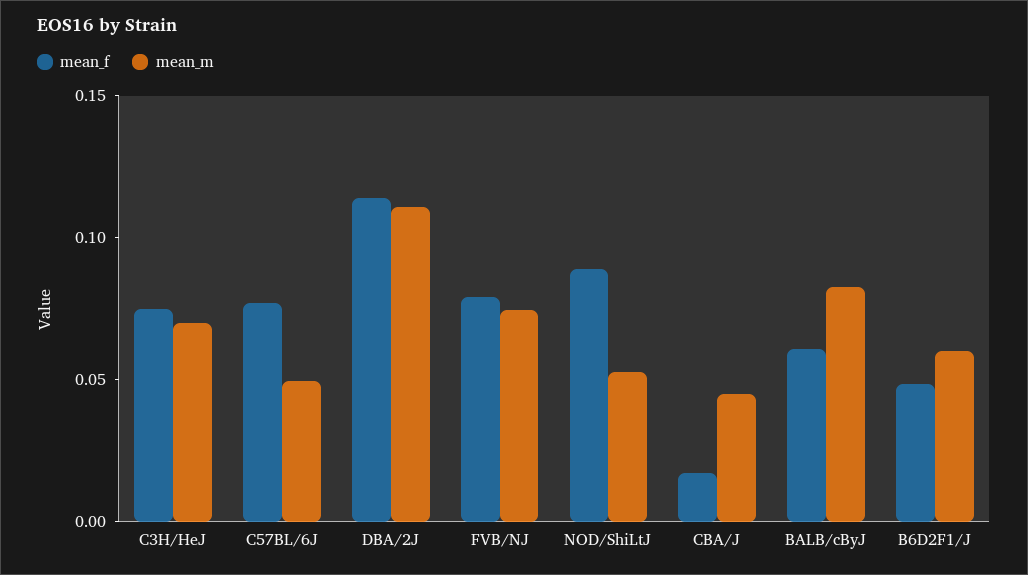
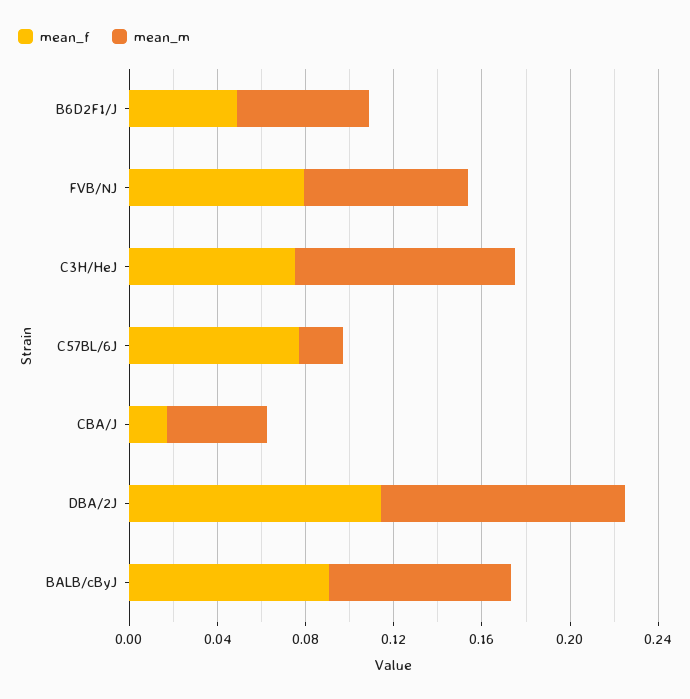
  {
    "mean_f": {
      "C3H/HeJ": 0.08,
      "C57BL/6J": 0.08,
      "DBA/2J": 0.11,
      "FVB/NJ": 0.08,
-     "NOD/ShiLtJ": 0.09,
      "CBA/J": 0.02,
-     "BALB/cByJ": 0.06,
+     "BALB/cByJ": 0.09,
      "B6D2F1/J": 0.05
    },
    "mean_m": {
-     "C3H/HeJ": 0.07,
+     "C3H/HeJ": 0.1,
-     "C57BL/6J": 0.05,
+     "C57BL/6J": 0.02,
      "DBA/2J": 0.11,
      "FVB/NJ": 0.07,
-     "NOD/ShiLtJ": 0.05,
      "CBA/J": 0.05,
      "BALB/cByJ": 0.08,
      "B6D2F1/J": 0.06
    }
  }

